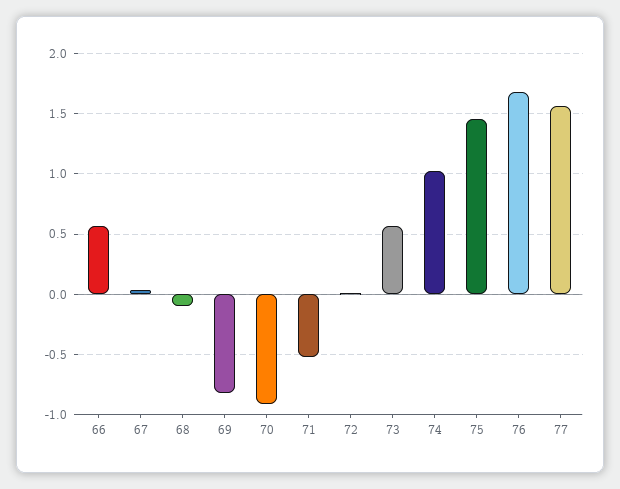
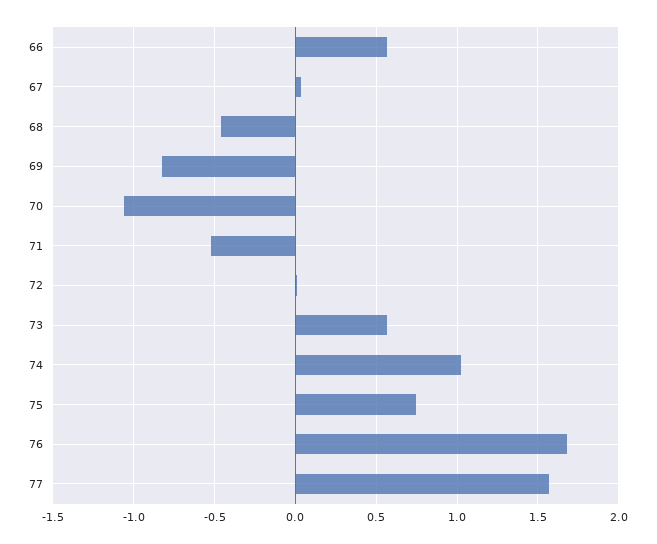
  {
    "66": 0.55,
    "67": 0.05,
-   "68": -0.1,
+   "68": -0.45,
    "69": -0.8,
-   "70": -0.9,
+   "70": -1.05,
    "71": -0.5,
    "72": 0,
    "73": 0.55,
    "74": 1,
-   "75": 1.45,
+   "75": 0.75,
    "76": 1.7,
    "77": 1.55
  }

